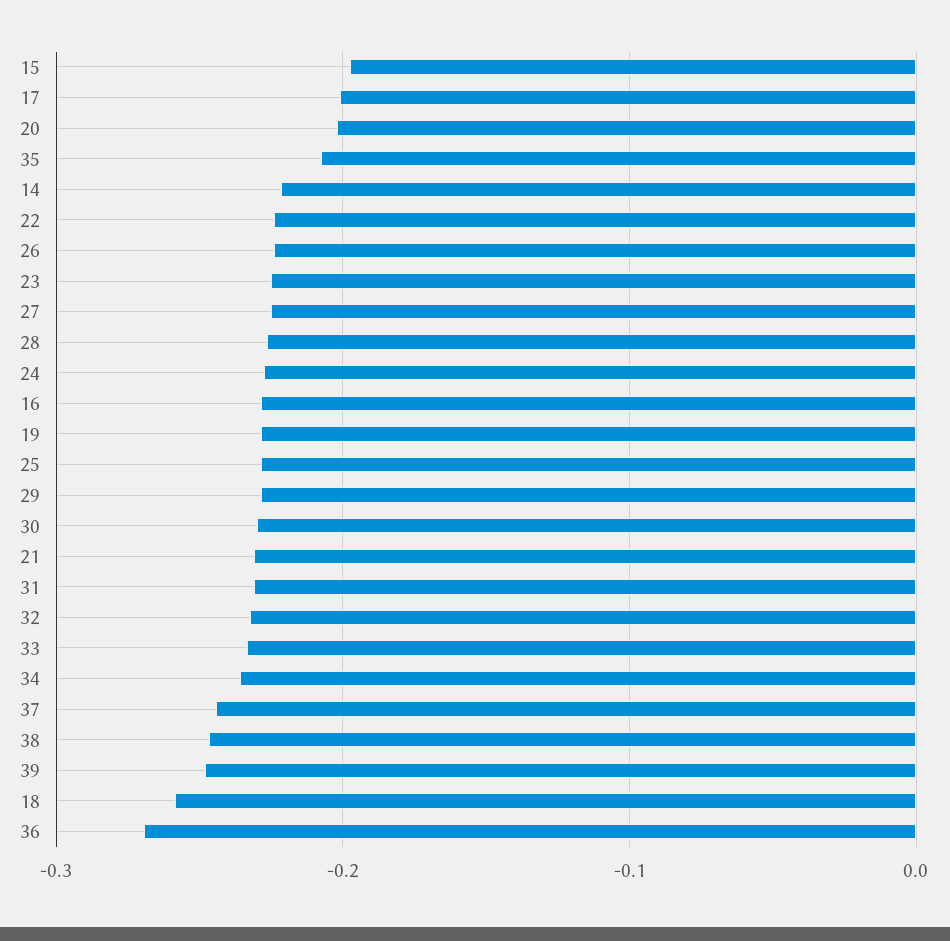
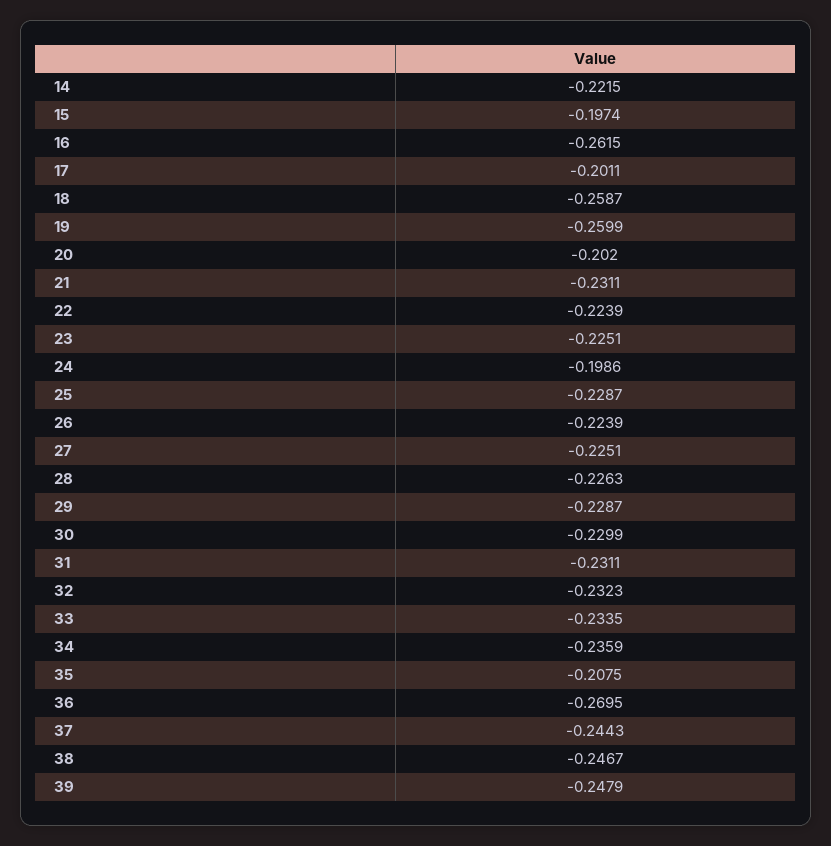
  {
    "15": -0.1974,
    "17": -0.2011,
    "20": -0.202,
    "35": -0.2075,
    "14": -0.2215,
    "22": -0.2239,
    "26": -0.2239,
    "23": -0.2251,
    "27": -0.2251,
    "28": -0.2263,
-   "24": -0.23,
+   "24": -0.1986,
-   "16": -0.23,
+   "16": -0.2615,
-   "19": -0.23,
+   "19": -0.2599,
    "25": -0.2287,
    "29": -0.2287,
    "30": -0.2299,
    "21": -0.2311,
    "31": -0.2311,
    "32": -0.2323,
    "33": -0.2335,
    "34": -0.2359,
    "37": -0.2443,
    "38": -0.2467,
    "39": -0.2479,
    "18": -0.2587,
    "36": -0.2695
  }

